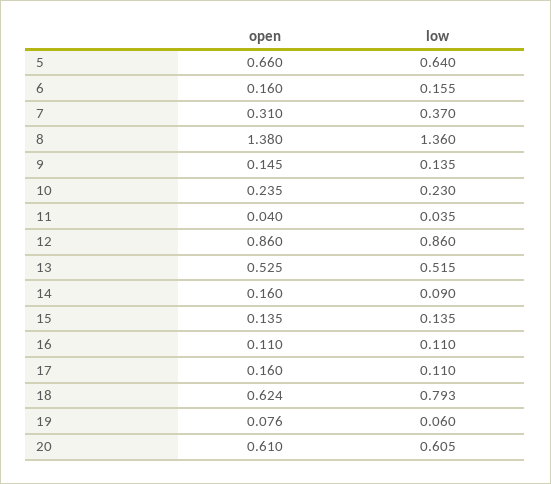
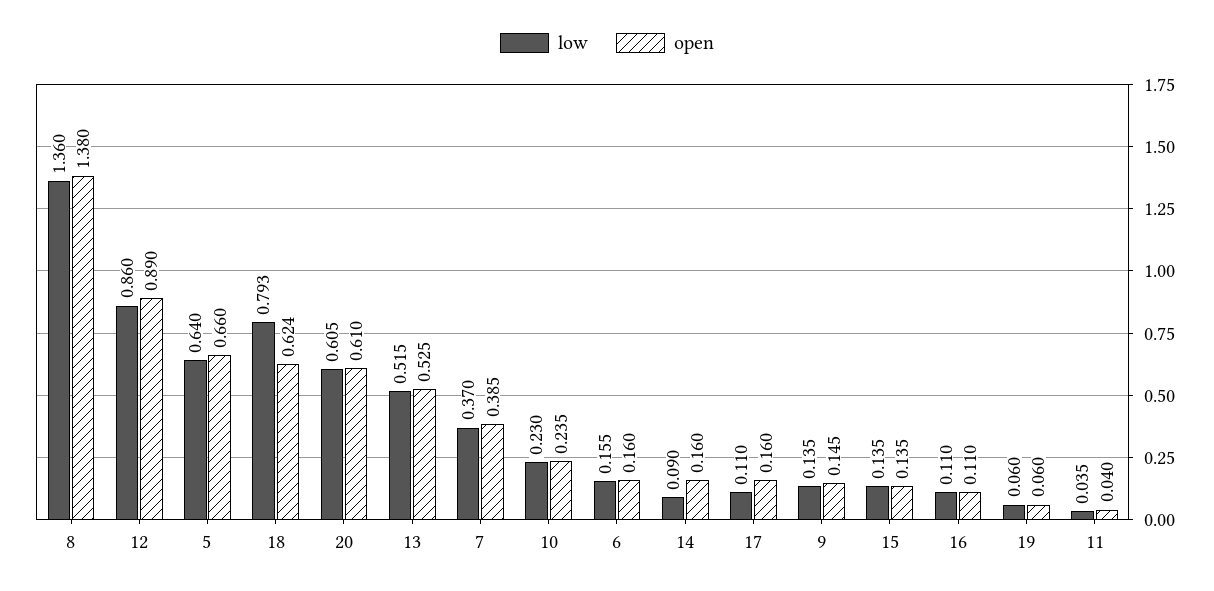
  {
    "open": {
      "5": 0.66,
      "6": 0.16,
-     "7": 0.31,
+     "7": 0.385,
      "8": 1.38,
      "9": 0.145,
      "10": 0.235,
      "11": 0.04,
-     "12": 0.86,
+     "12": 0.89,
      "13": 0.525,
      "14": 0.16,
      "15": 0.135,
      "16": 0.11,
      "17": 0.16,
      "18": 0.624,
-     "19": 0.076,
+     "19": 0.06,
      "20": 0.61
    },
    "low": {
      "5": 0.64,
      "6": 0.155,
      "7": 0.37,
      "8": 1.36,
      "9": 0.135,
      "10": 0.23,
      "11": 0.035,
      "12": 0.86,
      "13": 0.515,
      "14": 0.09,
      "15": 0.135,
      "16": 0.11,
      "17": 0.11,
      "18": 0.793,
      "19": 0.06,
      "20": 0.605
    }
  }

